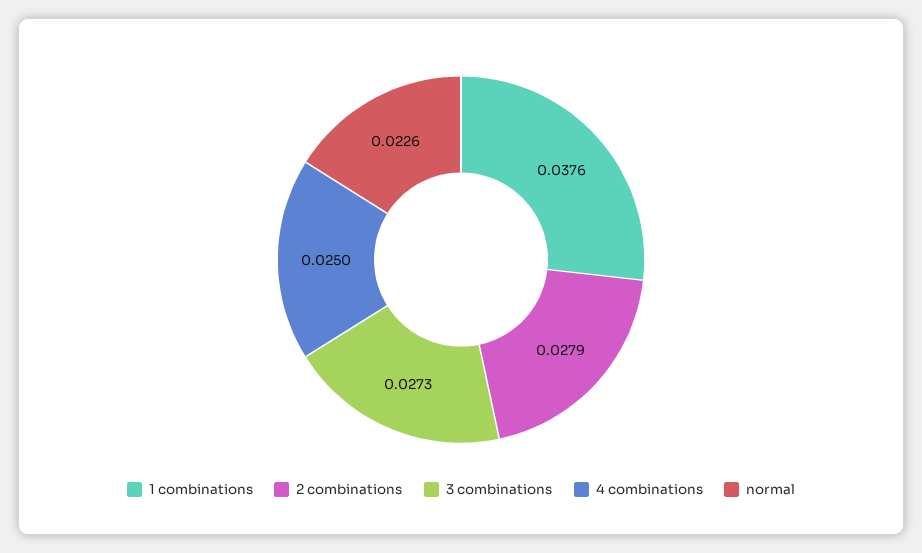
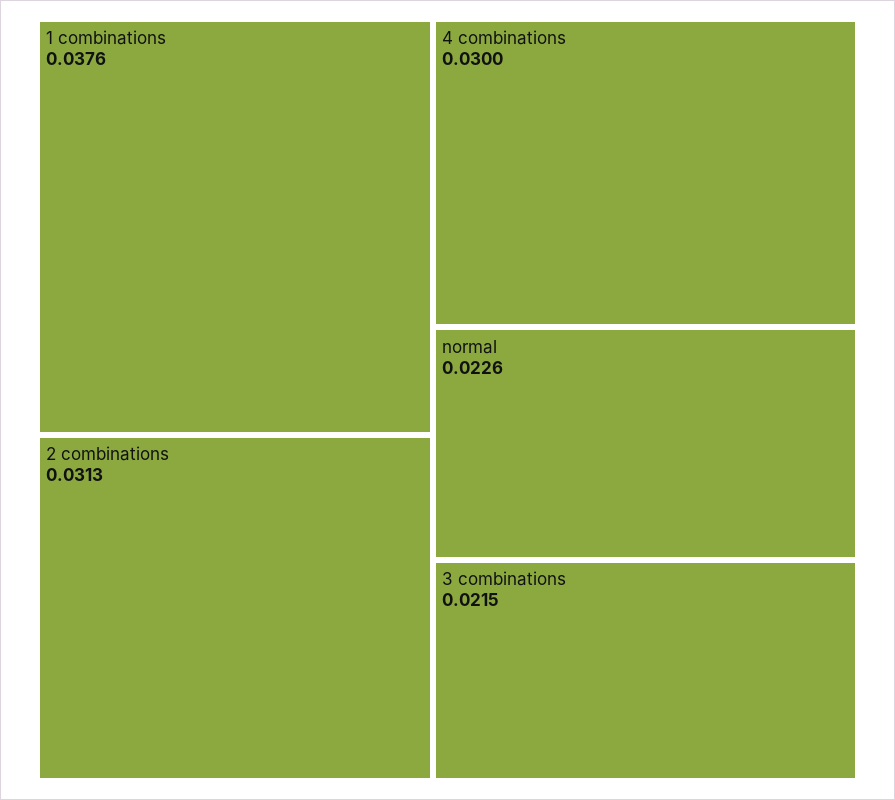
  {
    "1 combinations": 0.0376,
-   "2 combinations": 0.0279,
+   "2 combinations": 0.0313,
-   "3 combinations": 0.0273,
+   "3 combinations": 0.0215,
-   "4 combinations": 0.025,
+   "4 combinations": 0.03,
    "normal": 0.0226
  }

